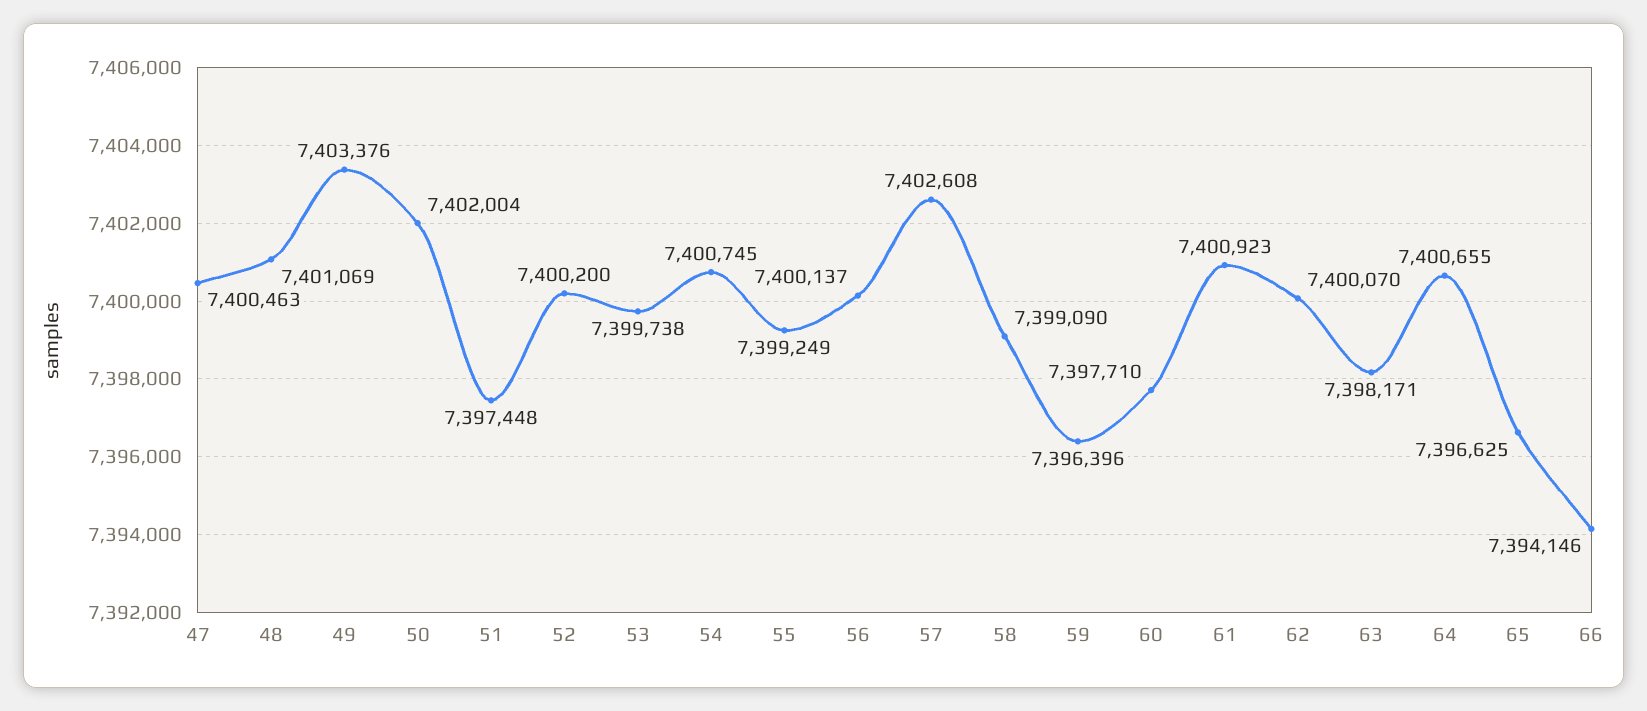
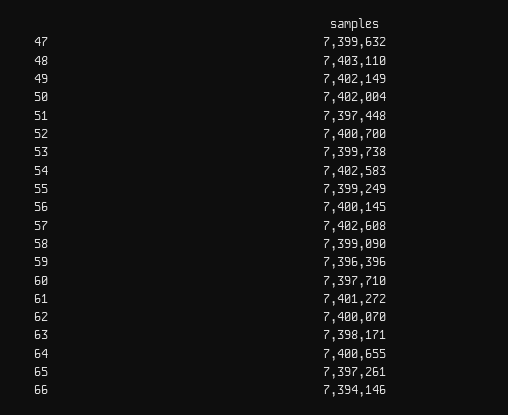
  {
-   "47": 7400463,
+   "47": 7399632,
-   "48": 7401069,
+   "48": 7403110,
-   "49": 7403376,
+   "49": 7402149,
    "50": 7402004,
    "51": 7397448,
-   "52": 7400200,
+   "52": 7400700,
    "53": 7399738,
-   "54": 7400745,
+   "54": 7402583,
    "55": 7399249,
-   "56": 7400137,
+   "56": 7400145,
    "57": 7402608,
    "58": 7399090,
    "59": 7396396,
    "60": 7397710,
-   "61": 7400923,
+   "61": 7401272,
    "62": 7400070,
    "63": 7398171,
    "64": 7400655,
-   "65": 7396625,
+   "65": 7397261,
    "66": 7394146
  }

